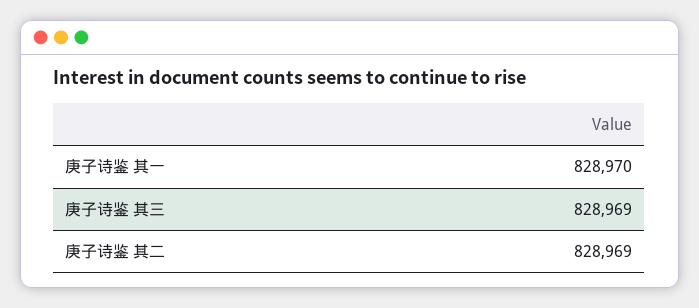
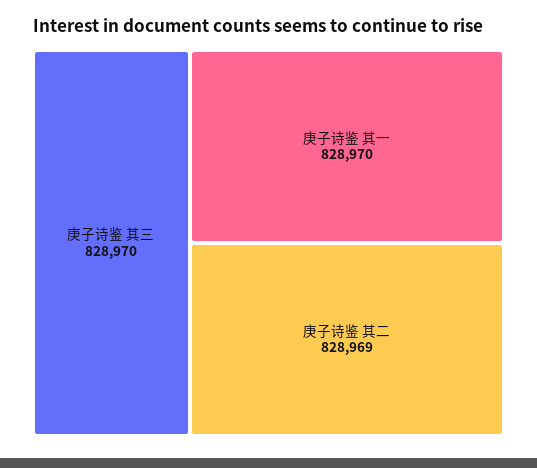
  {
    "庚子诗鉴 其一": 828970,
-   "庚子诗鉴 其三": 828969,
+   "庚子诗鉴 其三": 828970,
    "庚子诗鉴 其二": 828969
  }

